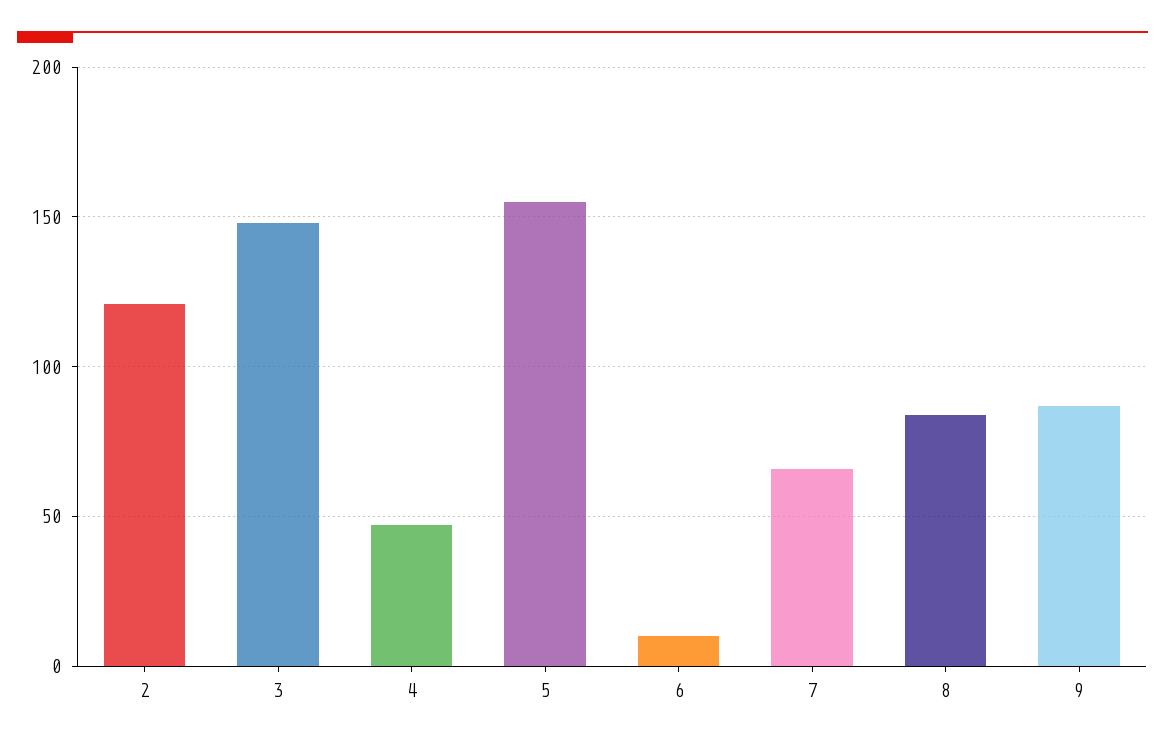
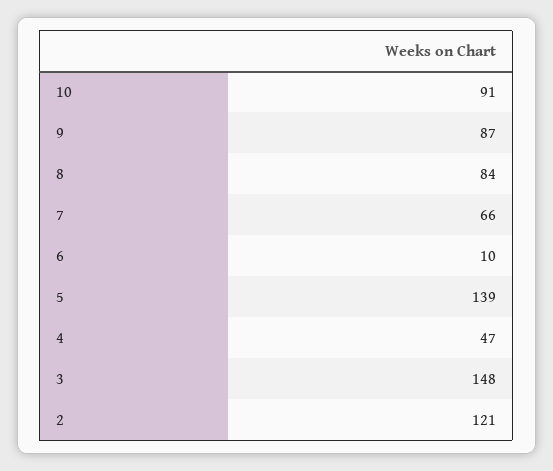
  {
    "2": 121,
    "3": 148,
    "4": 47,
-   "5": 155,
+   "5": 139,
    "6": 10,
    "7": 66,
    "8": 84,
-   "9": 87
+   "9": 87,
+   "10": 91
  }

